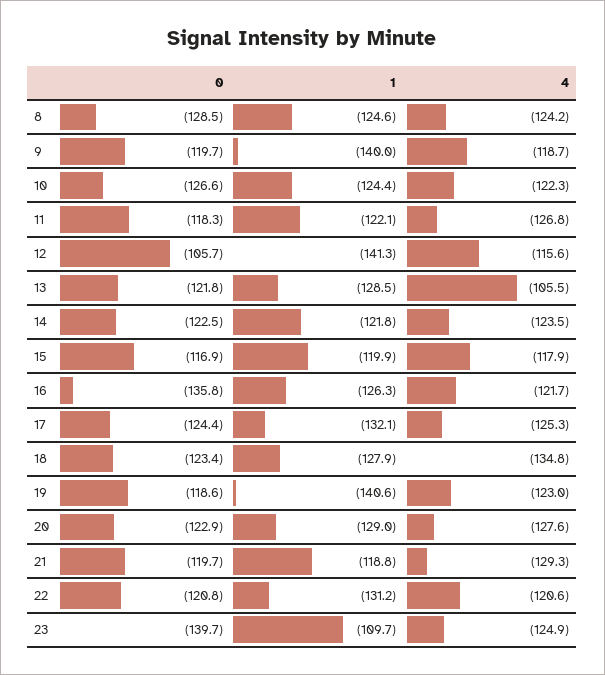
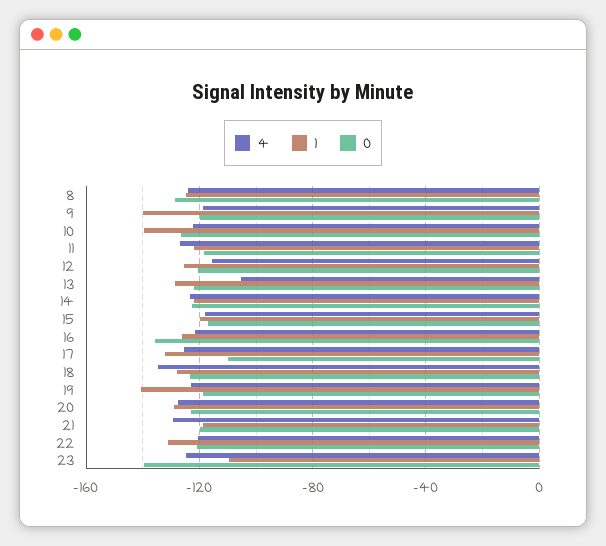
  {
    "0": {
      "8": -128.5,
      "9": -119.7,
      "10": -126.6,
      "11": -118.3,
-     "12": -105.7,
+     "12": -120,
      "13": -121.8,
      "14": -122.5,
      "15": -116.9,
      "16": -135.8,
-     "17": -124.4,
+     "17": -110,
      "18": -123.4,
      "19": -118.6,
      "20": -122.9,
      "21": -119.7,
      "22": -120.8,
      "23": -139.7
    },
    "1": {
      "8": -124.6,
      "9": -140,
-     "10": -124.4,
+     "10": -140,
      "11": -122.1,
-     "12": -141.3,
+     "12": -125,
      "13": -128.5,
      "14": -121.8,
      "15": -119.9,
      "16": -126.3,
      "17": -132.1,
      "18": -127.9,
      "19": -140.6,
      "20": -129,
      "21": -118.8,
      "22": -131.2,
      "23": -109.7
    },
    "4": {
      "8": -124.2,
      "9": -118.7,
      "10": -122.3,
      "11": -126.8,
      "12": -115.6,
      "13": -105.5,
      "14": -123.5,
      "15": -117.9,
      "16": -121.7,
      "17": -125.3,
      "18": -134.8,
      "19": -123,
      "20": -127.6,
      "21": -129.3,
      "22": -120.6,
      "23": -124.9
    }
  }

